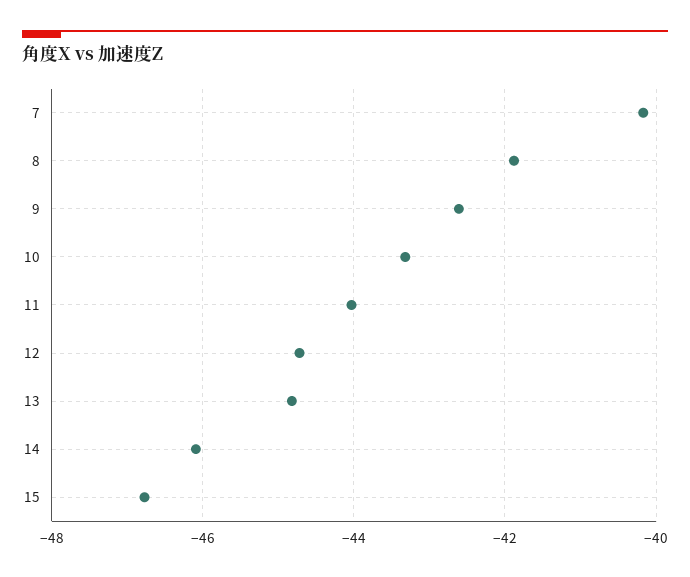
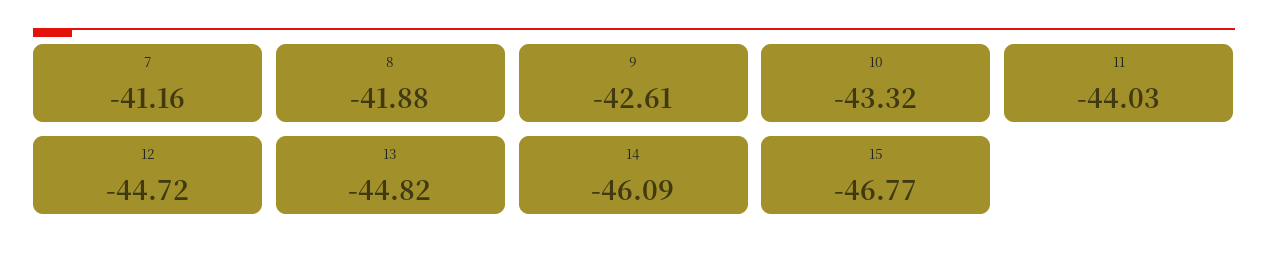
  {
-   "7": -40.2,
+   "7": -41.16,
    "8": -41.88,
    "9": -42.61,
    "10": -43.32,
    "11": -44.03,
    "12": -44.72,
    "13": -44.82,
    "14": -46.09,
    "15": -46.77
  }

